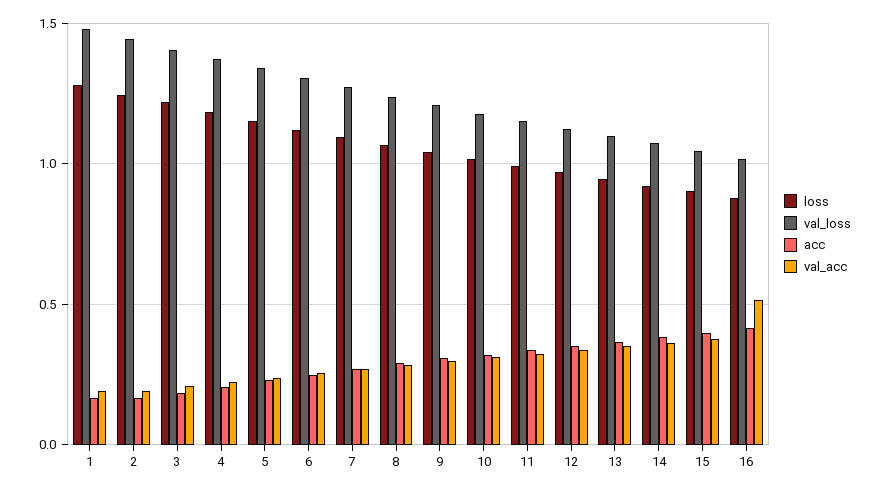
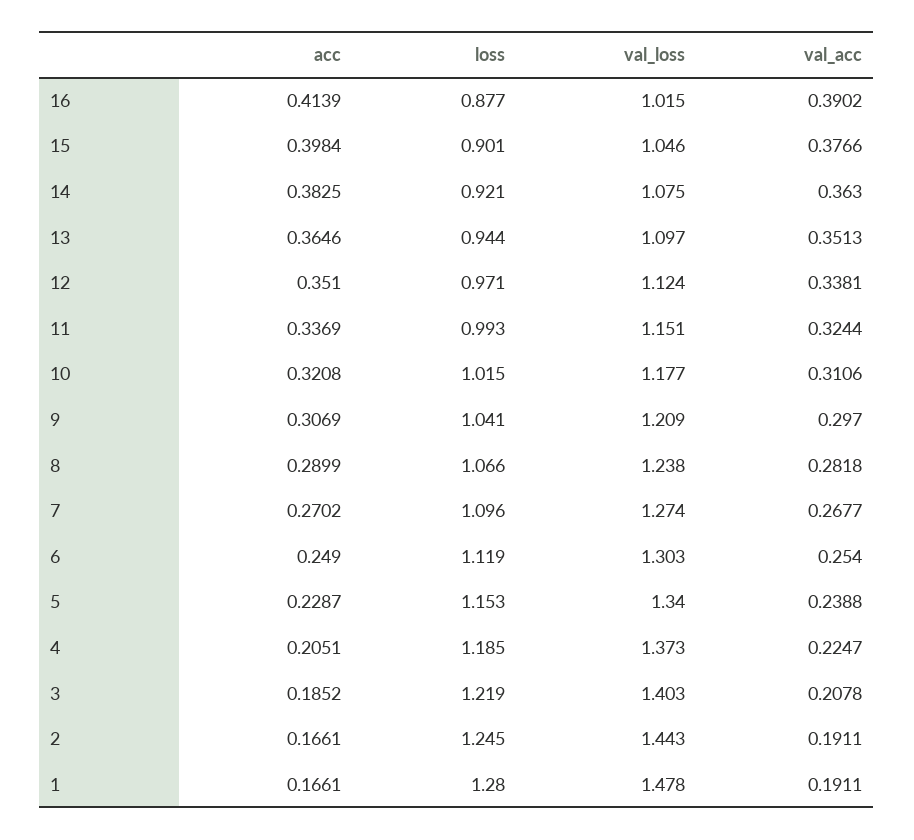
  {
    "loss": {
      "1": 1.28,
      "2": 1.245,
      "3": 1.219,
      "4": 1.185,
      "5": 1.153,
      "6": 1.119,
      "7": 1.096,
      "8": 1.066,
      "9": 1.041,
      "10": 1.015,
      "11": 0.993,
      "12": 0.971,
      "13": 0.944,
      "14": 0.921,
      "15": 0.901,
      "16": 0.877
    },
    "val_loss": {
      "1": 1.478,
      "2": 1.443,
      "3": 1.403,
      "4": 1.373,
      "5": 1.34,
      "6": 1.303,
      "7": 1.274,
      "8": 1.238,
      "9": 1.209,
      "10": 1.177,
      "11": 1.151,
      "12": 1.124,
      "13": 1.097,
      "14": 1.075,
      "15": 1.046,
      "16": 1.015
    },
    "acc": {
      "1": 0.1661,
      "2": 0.1661,
      "3": 0.1852,
      "4": 0.2051,
      "5": 0.2287,
      "6": 0.249,
      "7": 0.2702,
      "8": 0.2899,
      "9": 0.3069,
      "10": 0.3208,
      "11": 0.3369,
      "12": 0.351,
      "13": 0.3646,
      "14": 0.3825,
      "15": 0.3984,
      "16": 0.4139
    },
    "val_acc": {
      "1": 0.1911,
      "2": 0.1911,
      "3": 0.2078,
      "4": 0.2247,
      "5": 0.2388,
      "6": 0.254,
      "7": 0.2677,
      "8": 0.2818,
      "9": 0.297,
      "10": 0.3106,
      "11": 0.3244,
      "12": 0.3381,
      "13": 0.3513,
      "14": 0.363,
      "15": 0.3766,
-     "16": 0.5
+     "16": 0.3902
    }
  }

